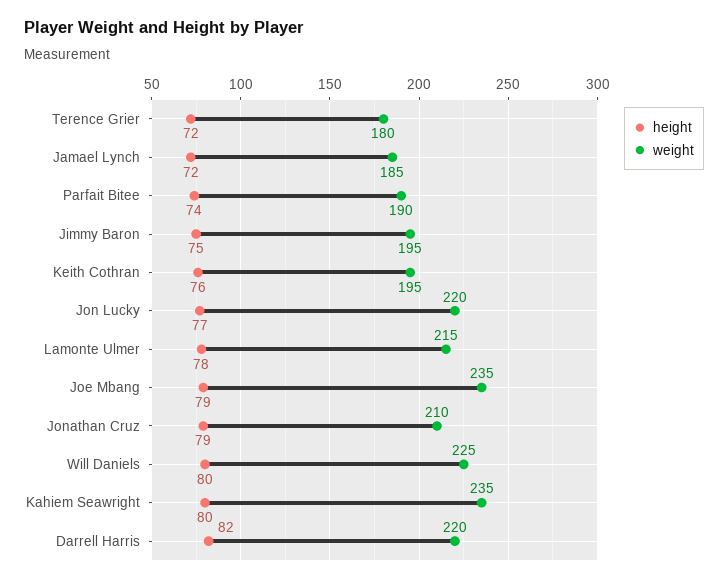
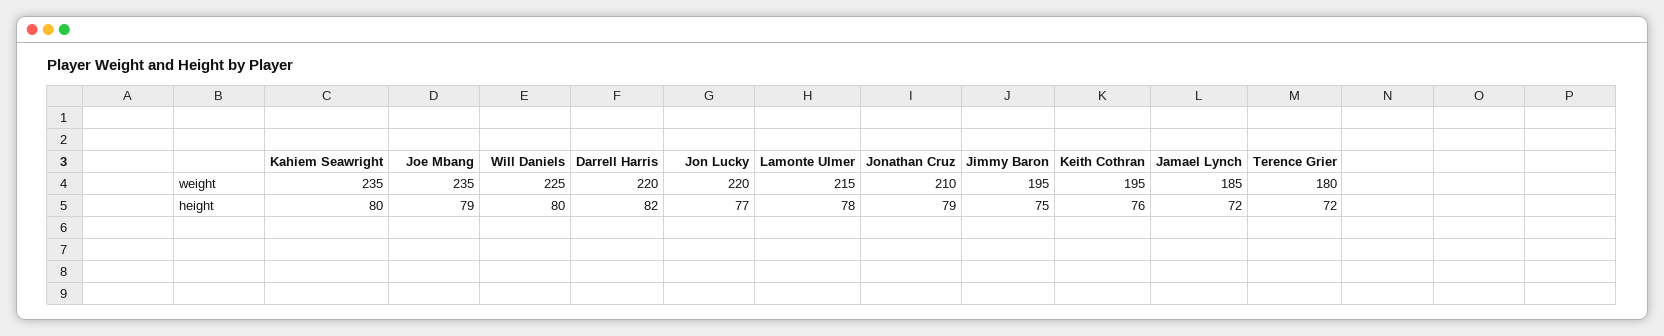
  {
    "height": {
      "Terence Grier": 72,
      "Jamael Lynch": 72,
-     "Parfait Bitee": 74,
      "Jimmy Baron": 75,
      "Keith Cothran": 76,
      "Jon Lucky": 77,
      "Lamonte Ulmer": 78,
      "Joe Mbang": 79,
      "Jonathan Cruz": 79,
      "Will Daniels": 80,
      "Kahiem Seawright": 80,
      "Darrell Harris": 82
    },
    "weight": {
      "Terence Grier": 180,
      "Jamael Lynch": 185,
-     "Parfait Bitee": 190,
      "Jimmy Baron": 195,
      "Keith Cothran": 195,
      "Jon Lucky": 220,
      "Lamonte Ulmer": 215,
      "Joe Mbang": 235,
      "Jonathan Cruz": 210,
      "Will Daniels": 225,
      "Kahiem Seawright": 235,
      "Darrell Harris": 220
    }
  }

